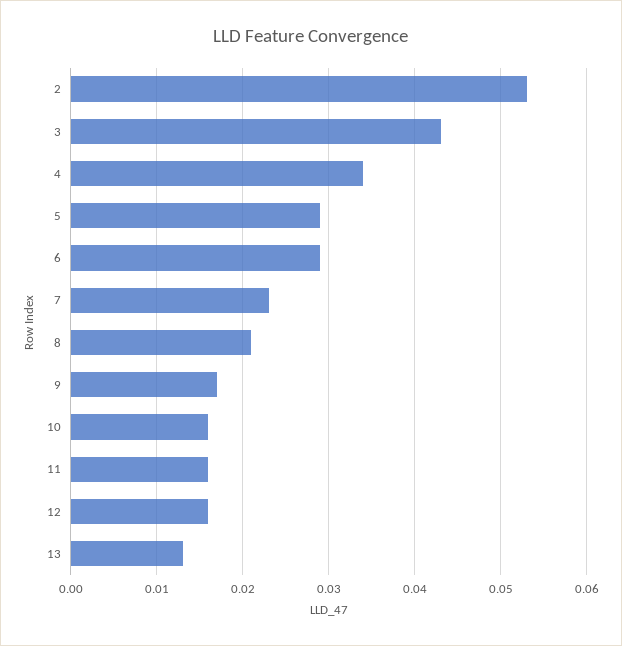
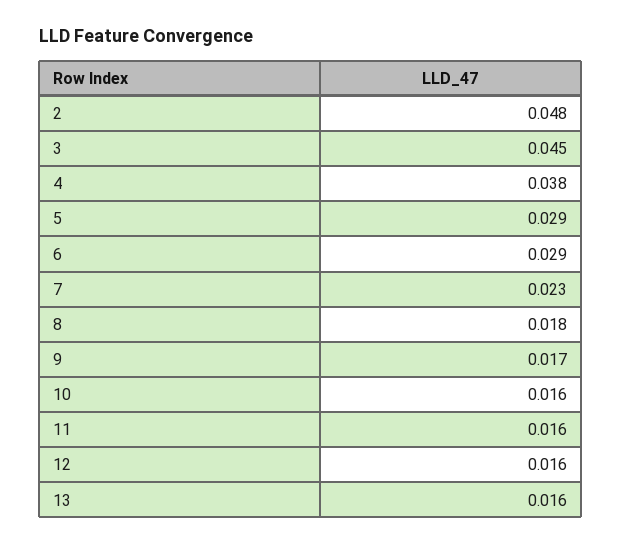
  {
-   "2": 0.053,
+   "2": 0.048,
-   "3": 0.043,
+   "3": 0.045,
-   "4": 0.034,
+   "4": 0.038,
    "5": 0.029,
    "6": 0.029,
    "7": 0.023,
-   "8": 0.021,
+   "8": 0.018,
    "9": 0.017,
    "10": 0.016,
    "11": 0.016,
    "12": 0.016,
-   "13": 0.013
+   "13": 0.016
  }

